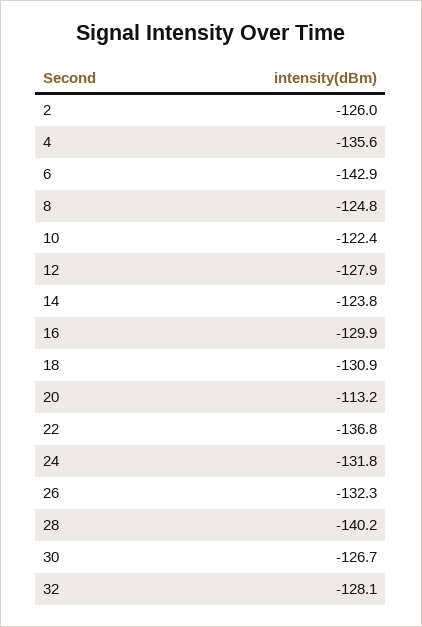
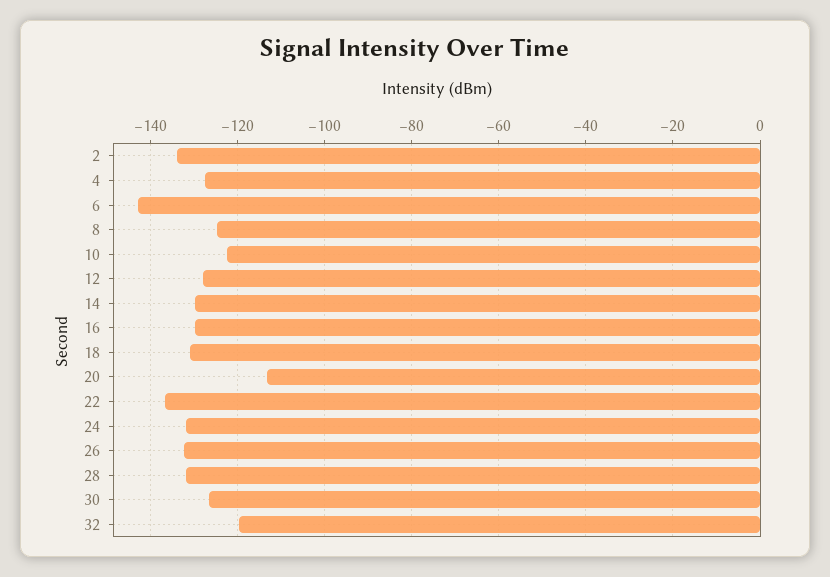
  {
-   "2": -126,
+   "2": -134,
-   "4": -135.6,
+   "4": -128,
    "6": -142.9,
    "8": -124.8,
    "10": -122.4,
    "12": -127.9,
-   "14": -123.8,
+   "14": -130,
    "16": -129.9,
    "18": -130.9,
    "20": -113.2,
    "22": -136.8,
    "24": -131.8,
    "26": -132.3,
-   "28": -140.2,
+   "28": -132,
    "30": -126.7,
-   "32": -128.1
+   "32": -120
  }

